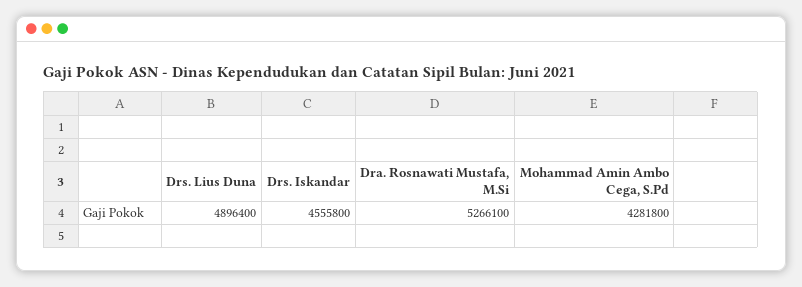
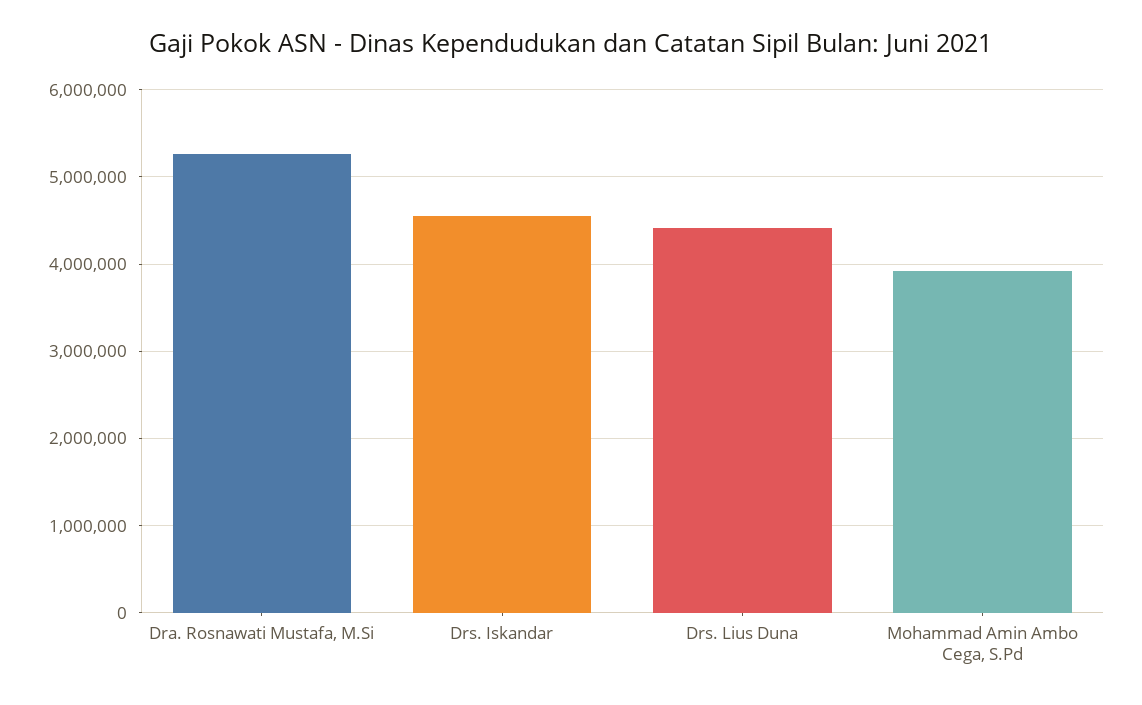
  {
-   "Drs. Lius Duna": 4896400,
+   "Drs. Lius Duna": 4400000,
    "Drs. Iskandar": 4555800,
    "Dra. Rosnawati Mustafa, M.Si": 5266100,
-   "Mohammad Amin Ambo Cega, S.Pd": 4281800
+   "Mohammad Amin Ambo Cega, S.Pd": 3900000
  }

